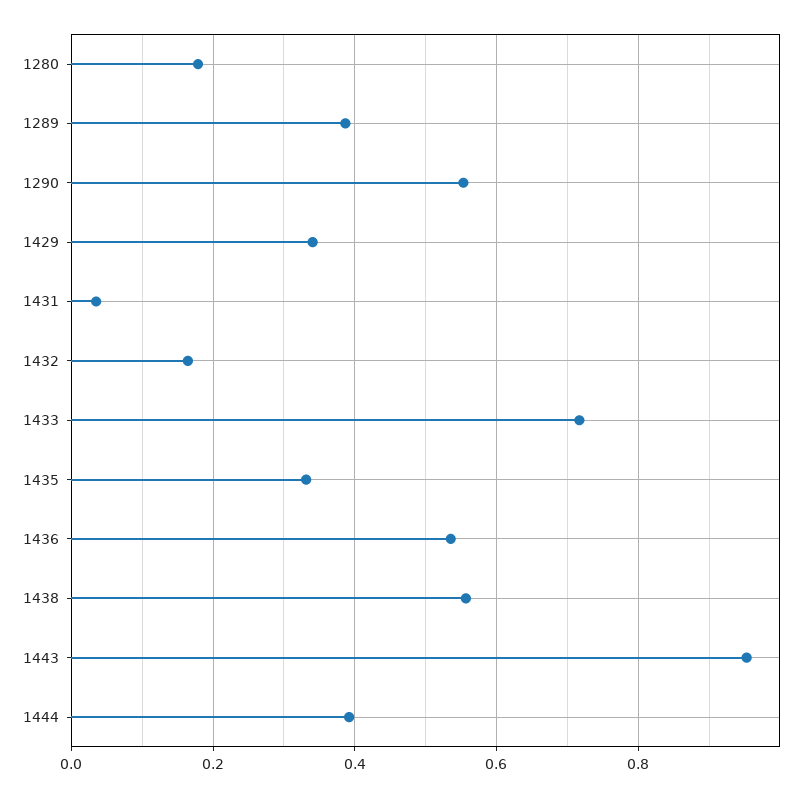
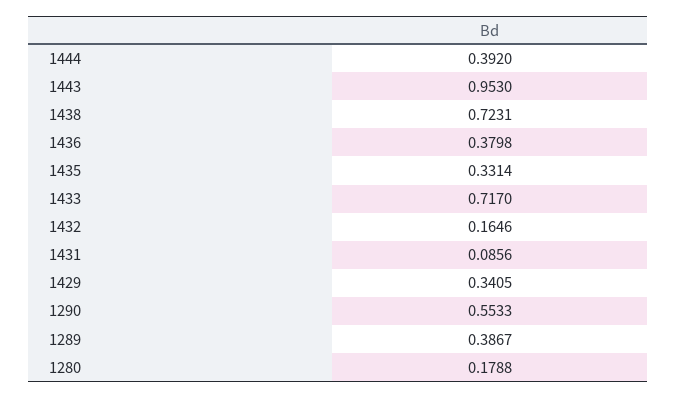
  {
    "1280": 0.1788,
    "1289": 0.3867,
    "1290": 0.5533,
    "1429": 0.3405,
-   "1431": 0.04,
+   "1431": 0.0856,
    "1432": 0.1646,
    "1433": 0.717,
    "1435": 0.3314,
-   "1436": 0.54,
+   "1436": 0.3798,
-   "1438": 0.56,
+   "1438": 0.7231,
    "1443": 0.953,
    "1444": 0.392
  }

